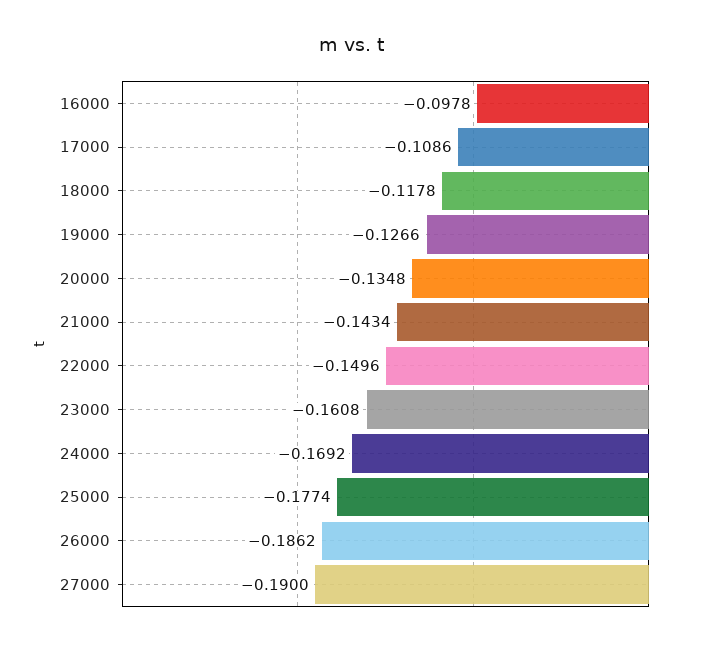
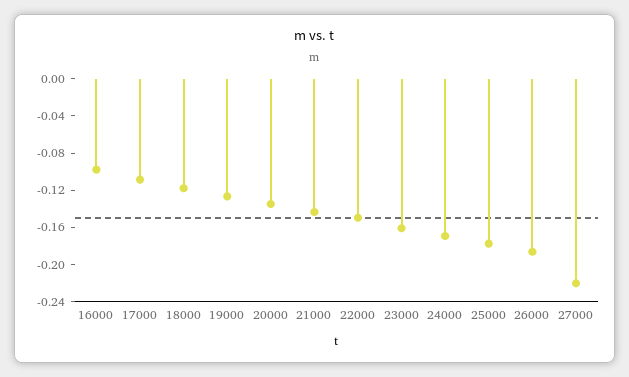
  {
    "16000": -0.0978,
    "17000": -0.1086,
    "18000": -0.1178,
    "19000": -0.1266,
    "20000": -0.1348,
    "21000": -0.1434,
    "22000": -0.1496,
    "23000": -0.1608,
    "24000": -0.1692,
    "25000": -0.1774,
    "26000": -0.1862,
-   "27000": -0.19
+   "27000": -0.22
  }

